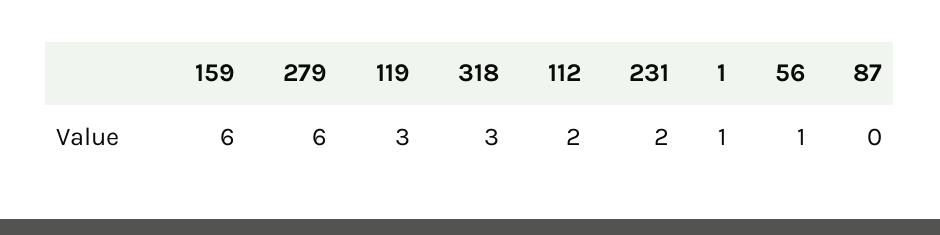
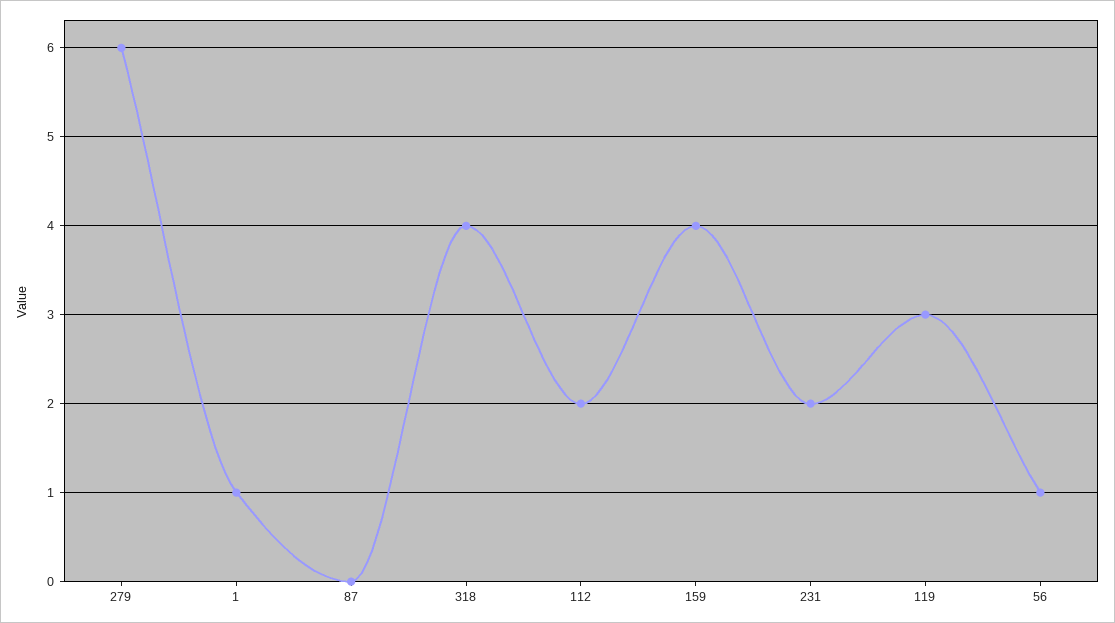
  {
-   "159": 6,
+   "159": 4,
    "279": 6,
    "119": 3,
-   "318": 3,
+   "318": 4,
    "112": 2,
    "231": 2,
    "1": 1,
    "56": 1,
    "87": 0
  }

